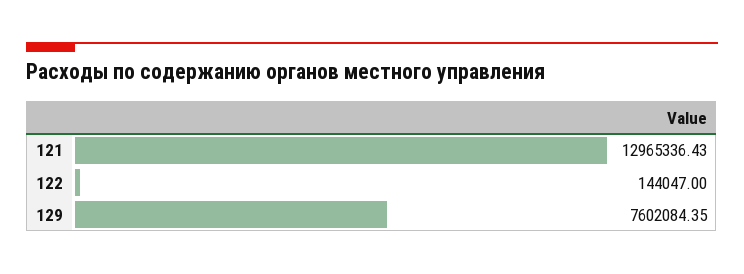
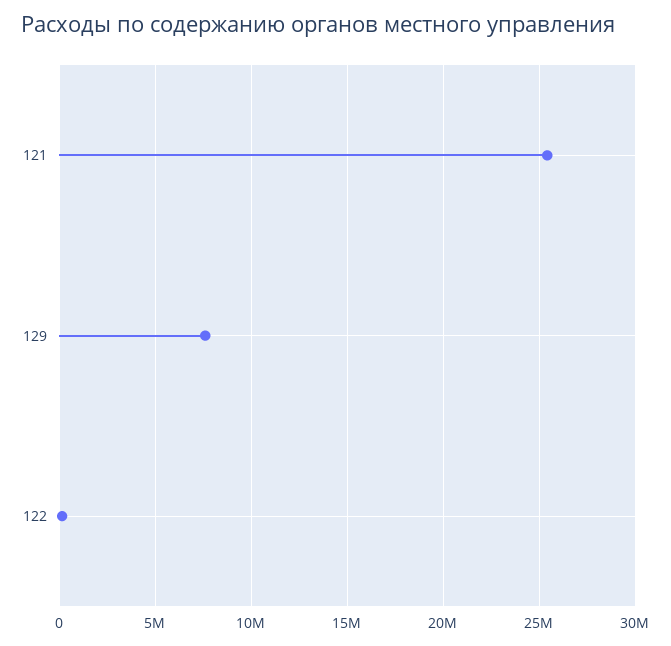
  {
-   "121": 12965336.43,
+   "121": 25500000,
    "122": 144047,
    "129": 7602084.35
  }

